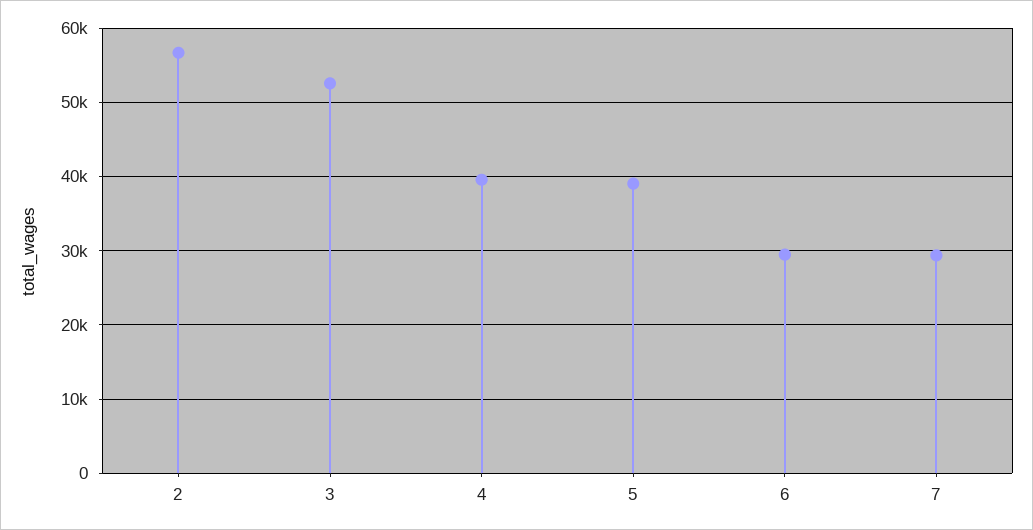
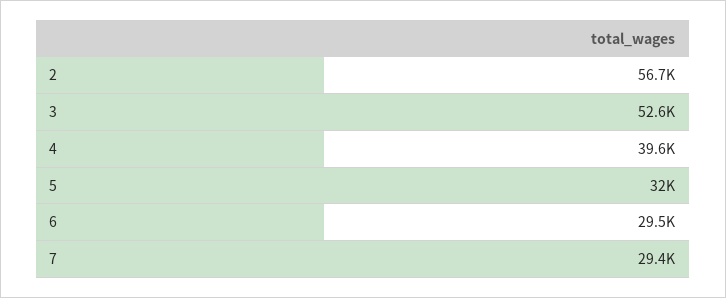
  {
    "2": 56700,
    "3": 52600,
    "4": 39600,
-   "5": 39000,
+   "5": 32000,
    "6": 29500,
    "7": 29400
  }

